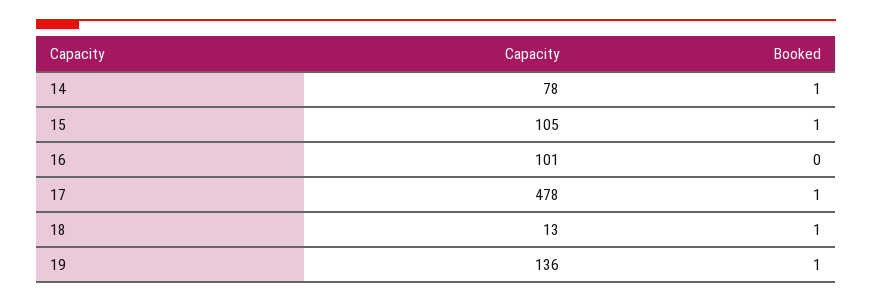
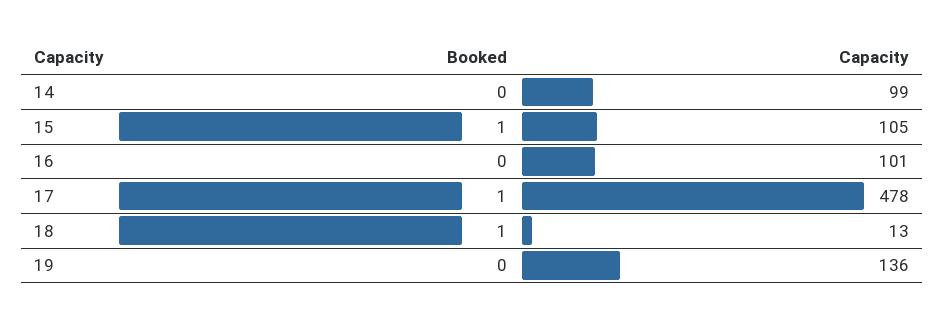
  {
    "Capacity": {
-     "14": 78,
+     "14": 99,
      "15": 105,
      "16": 101,
      "17": 478,
      "18": 13,
      "19": 136
    },
    "Booked": {
-     "14": 1,
+     "14": 0,
      "15": 1,
      "16": 0,
      "17": 1,
      "18": 1,
-     "19": 1
+     "19": 0
    }
  }

